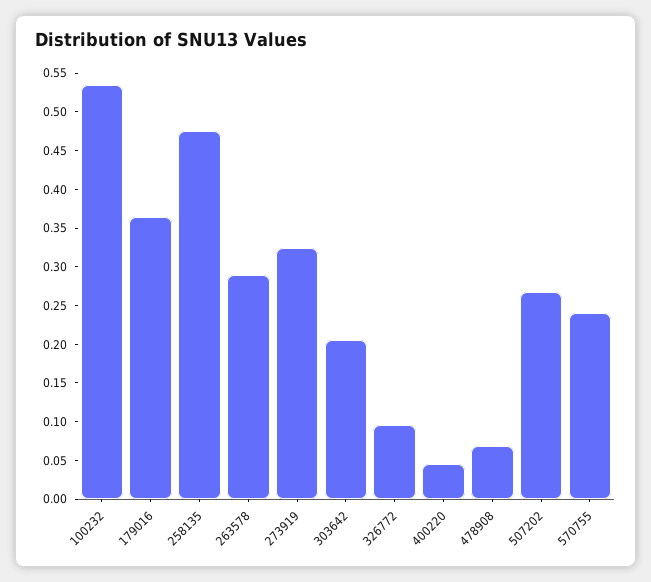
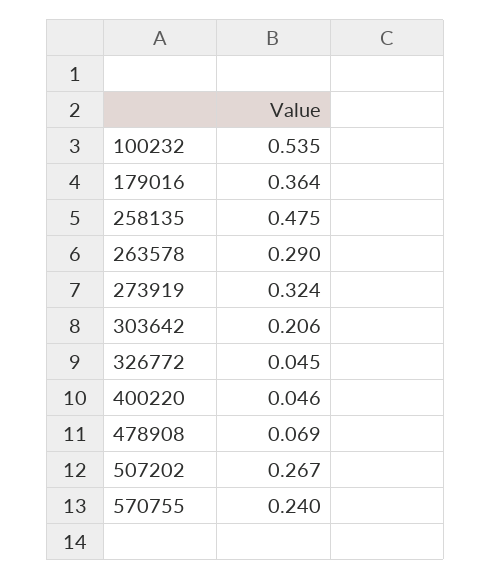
  {
    "100232": 0.535,
    "179016": 0.364,
    "258135": 0.475,
    "263578": 0.29,
    "273919": 0.324,
    "303642": 0.206,
-   "326772": 0.1,
+   "326772": 0.045,
    "400220": 0.046,
    "478908": 0.069,
    "507202": 0.267,
    "570755": 0.24
  }

